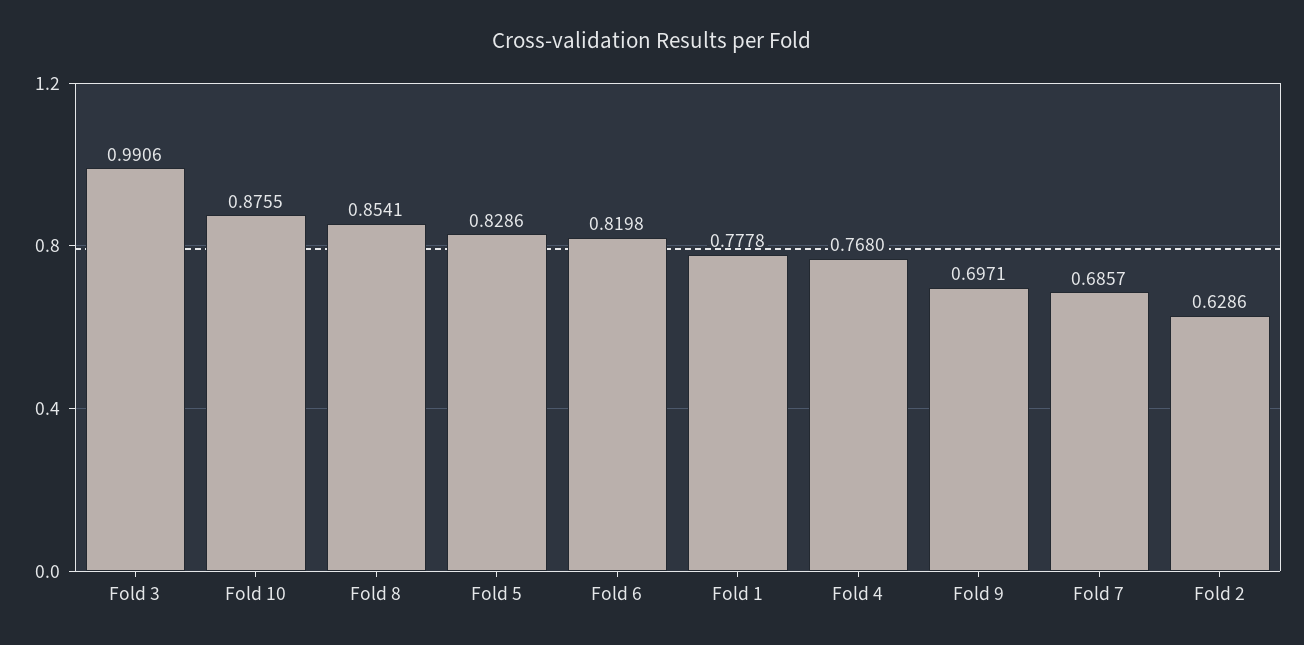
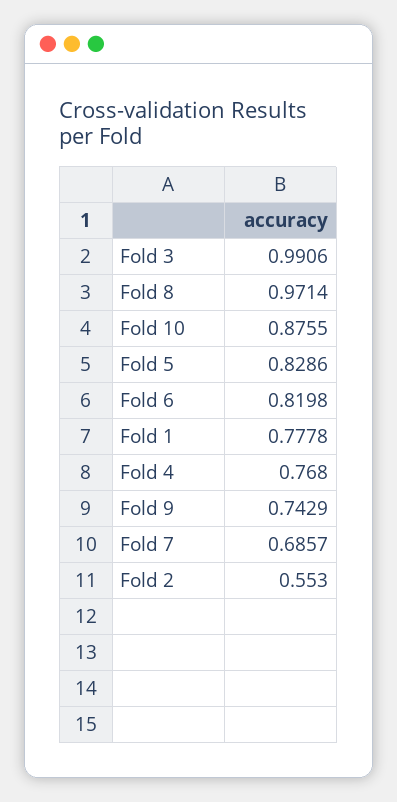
  {
    "Fold 3": 0.9906,
    "Fold 10": 0.8755,
-   "Fold 8": 0.8541,
+   "Fold 8": 0.9714,
    "Fold 5": 0.8286,
    "Fold 6": 0.8198,
    "Fold 1": 0.7778,
    "Fold 4": 0.768,
-   "Fold 9": 0.6971,
+   "Fold 9": 0.7429,
    "Fold 7": 0.6857,
-   "Fold 2": 0.6286
+   "Fold 2": 0.553
  }

